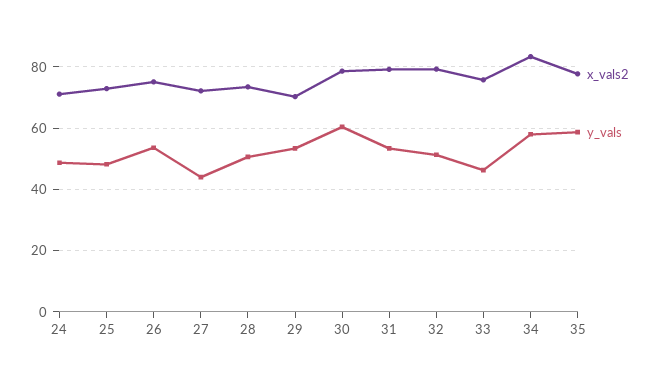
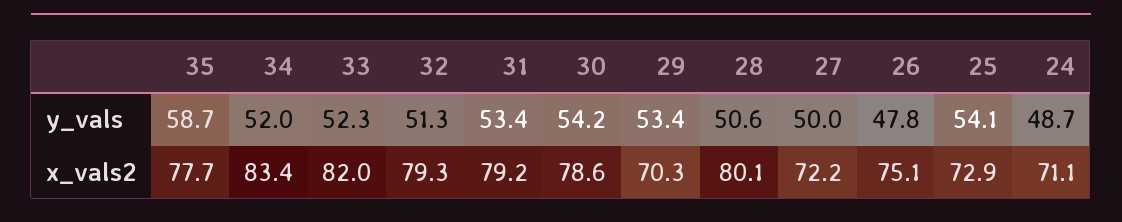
  {
    "x_vals2": {
      "24": 71.1,
      "25": 72.9,
      "26": 75.1,
      "27": 72.2,
-     "28": 74,
+     "28": 80.1,
      "29": 70.3,
      "30": 78.6,
      "31": 79.2,
      "32": 79.3,
-     "33": 76,
+     "33": 82,
      "34": 83.4,
      "35": 77.7
    },
    "y_vals": {
      "24": 48.7,
-     "25": 48,
+     "25": 54.1,
-     "26": 54,
+     "26": 47.8,
-     "27": 44,
+     "27": 50,
      "28": 50.6,
      "29": 53.4,
-     "30": 60,
+     "30": 54.2,
      "31": 53.4,
      "32": 51.3,
-     "33": 46,
+     "33": 52.3,
-     "34": 58,
+     "34": 52,
      "35": 58.7
    }
  }

